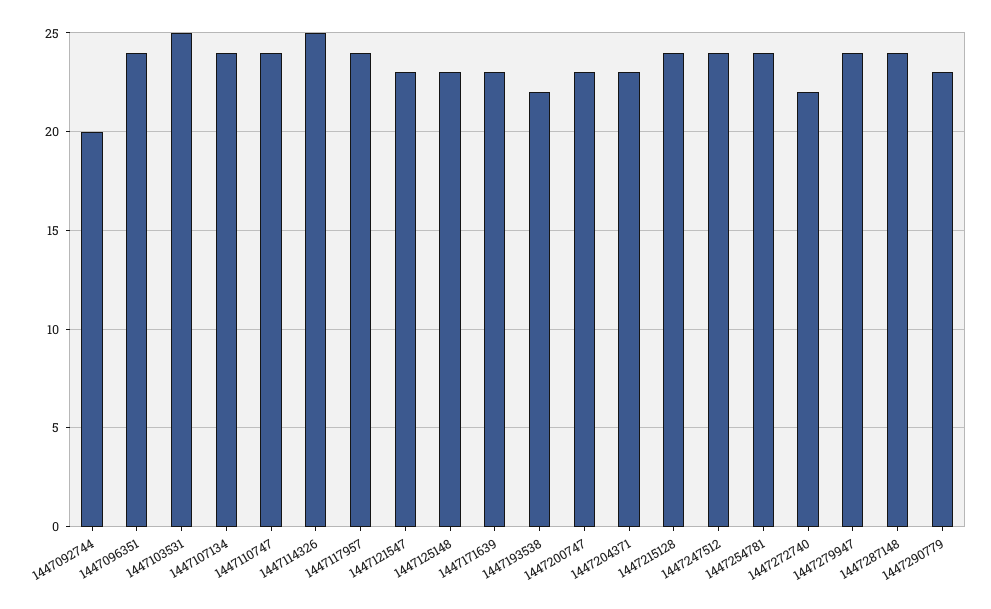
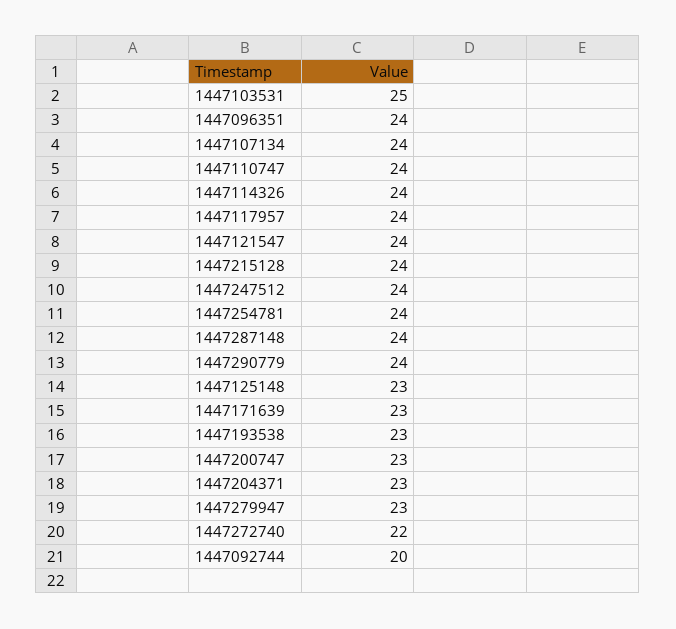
  {
    "1447092744": 20,
    "1447096351": 24,
    "1447103531": 25,
    "1447107134": 24,
    "1447110747": 24,
-   "1447114326": 25,
+   "1447114326": 24,
    "1447117957": 24,
-   "1447121547": 23,
+   "1447121547": 24,
    "1447125148": 23,
    "1447171639": 23,
-   "1447193538": 22,
+   "1447193538": 23,
    "1447200747": 23,
    "1447204371": 23,
    "1447215128": 24,
    "1447247512": 24,
    "1447254781": 24,
    "1447272740": 22,
-   "1447279947": 24,
+   "1447279947": 23,
    "1447287148": 24,
-   "1447290779": 23
+   "1447290779": 24
  }

